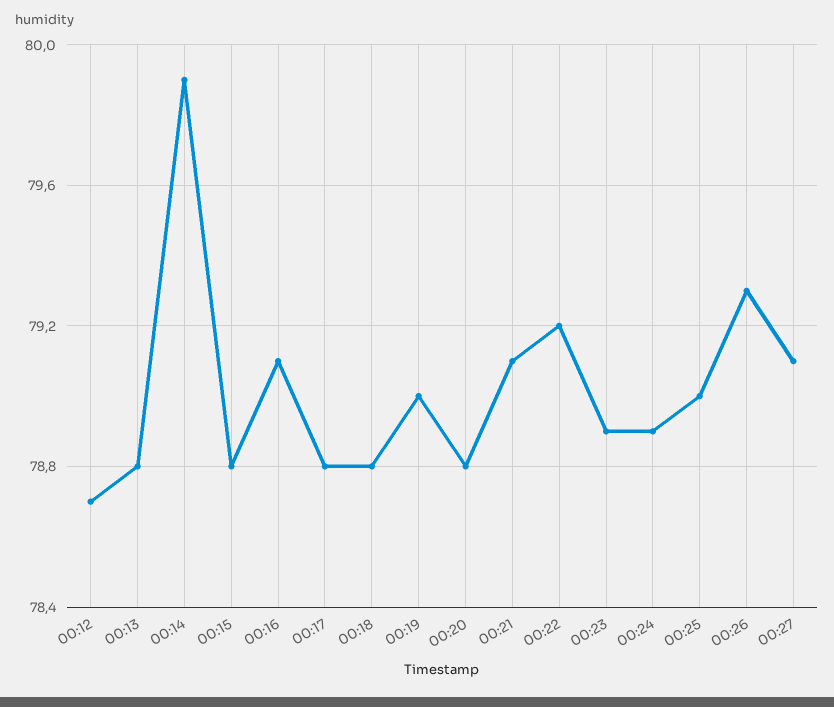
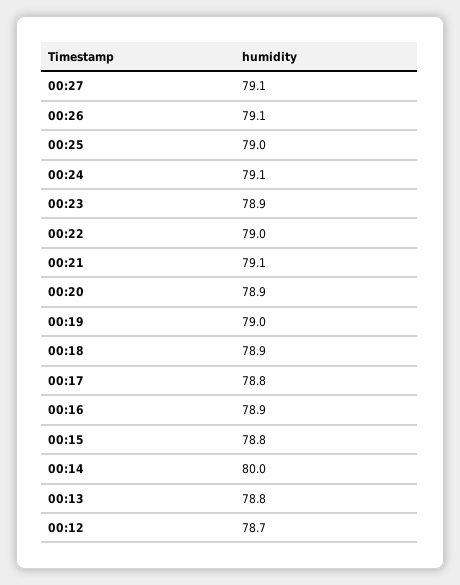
  {
    "00:12": 78.7,
    "00:13": 78.8,
-   "00:14": 79.9,
+   "00:14": 80,
    "00:15": 78.8,
-   "00:16": 79.1,
+   "00:16": 78.9,
    "00:17": 78.8,
-   "00:18": 78.8,
+   "00:18": 78.9,
    "00:19": 79,
-   "00:20": 78.8,
+   "00:20": 78.9,
    "00:21": 79.1,
-   "00:22": 79.2,
+   "00:22": 79,
    "00:23": 78.9,
-   "00:24": 78.9,
+   "00:24": 79.1,
    "00:25": 79,
-   "00:26": 79.3,
+   "00:26": 79.1,
    "00:27": 79.1
  }

